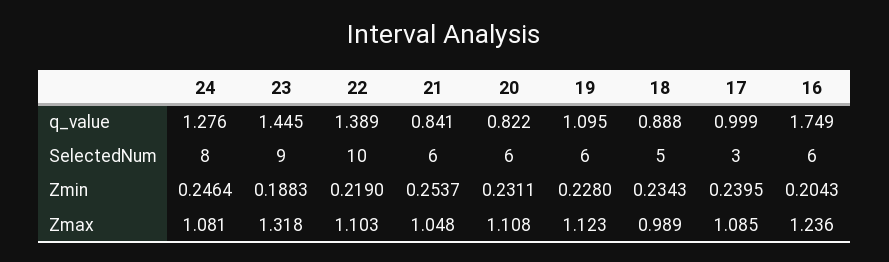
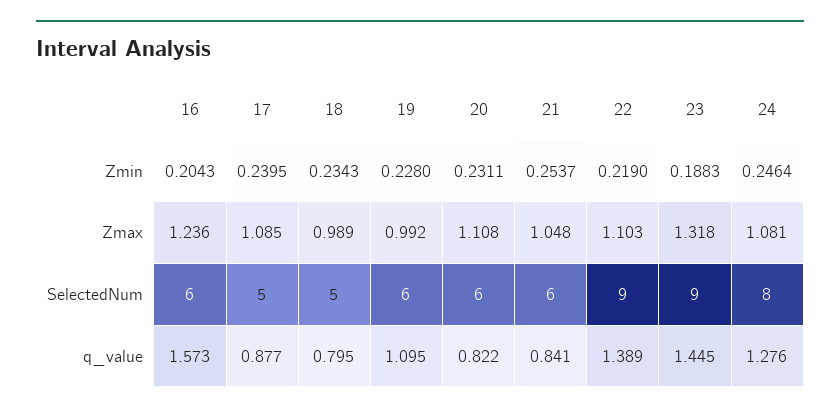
  {
    "24": {
      "q_value": 1.276,
      "SelectedNum": 8,
      "Zmin": 0.2464,
      "Zmax": 1.081
    },
    "23": {
      "q_value": 1.445,
      "SelectedNum": 9,
      "Zmin": 0.1883,
      "Zmax": 1.318
    },
    "22": {
      "q_value": 1.389,
-     "SelectedNum": 10,
+     "SelectedNum": 9,
      "Zmin": 0.219,
      "Zmax": 1.103
    },
    "21": {
      "q_value": 0.841,
      "SelectedNum": 6,
      "Zmin": 0.2537,
      "Zmax": 1.048
    },
    "20": {
      "q_value": 0.822,
      "SelectedNum": 6,
      "Zmin": 0.2311,
      "Zmax": 1.108
    },
    "19": {
      "q_value": 1.095,
      "SelectedNum": 6,
      "Zmin": 0.228,
-     "Zmax": 1.123
+     "Zmax": 0.992
    },
    "18": {
-     "q_value": 0.888,
+     "q_value": 0.795,
      "SelectedNum": 5,
      "Zmin": 0.2343,
      "Zmax": 0.989
    },
    "17": {
-     "q_value": 0.999,
+     "q_value": 0.877,
-     "SelectedNum": 3,
+     "SelectedNum": 5,
      "Zmin": 0.2395,
      "Zmax": 1.085
    },
    "16": {
-     "q_value": 1.749,
+     "q_value": 1.573,
      "SelectedNum": 6,
      "Zmin": 0.2043,
      "Zmax": 1.236
    }
  }

